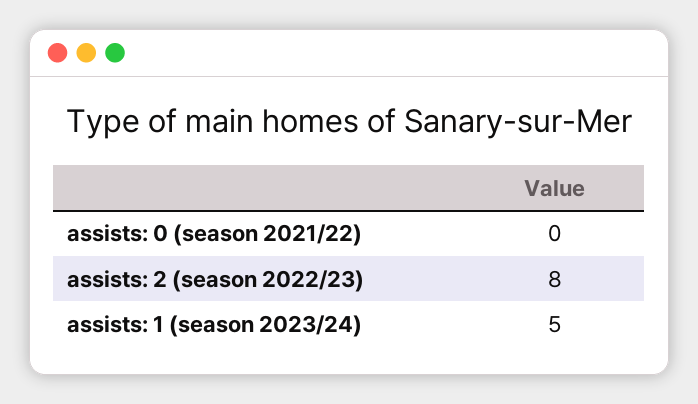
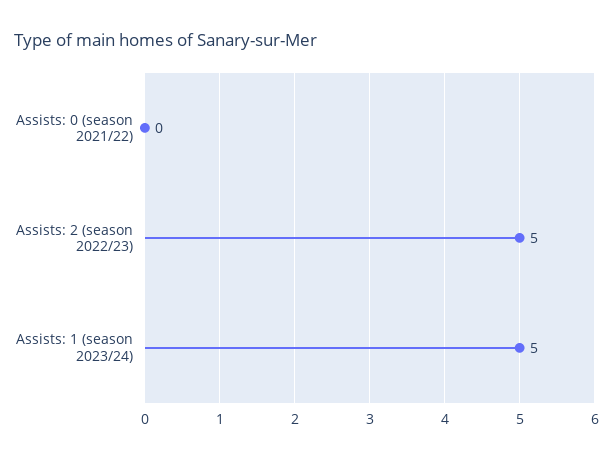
  {
    "assists: 0 (season 2021/22)": 0,
-   "assists: 2 (season 2022/23)": 8,
+   "assists: 2 (season 2022/23)": 5,
    "assists: 1 (season 2023/24)": 5
  }

